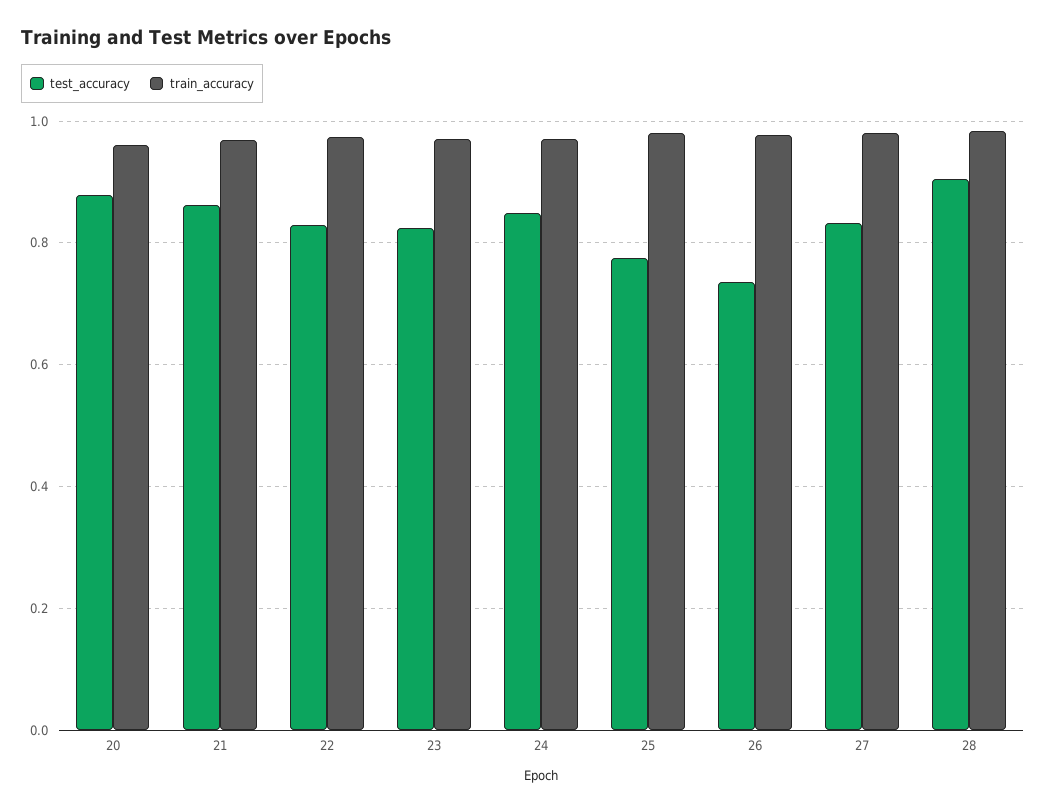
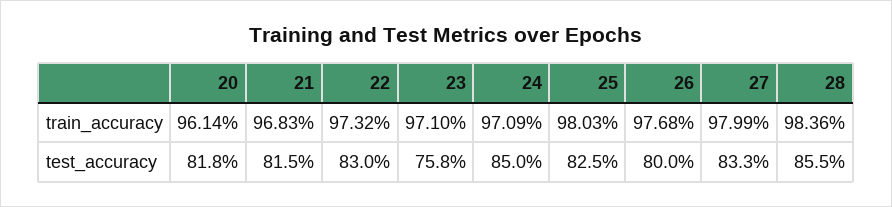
  {
    "test_accuracy": {
-     "20": 0.88,
+     "20": 0.818,
-     "21": 0.86,
+     "21": 0.815,
      "22": 0.83,
-     "23": 0.82,
+     "23": 0.758,
      "24": 0.85,
-     "25": 0.78,
+     "25": 0.825,
-     "26": 0.74,
+     "26": 0.8,
      "27": 0.833,
-     "28": 0.9
+     "28": 0.855
    },
    "train_accuracy": {
      "20": 0.9614,
      "21": 0.9683,
      "22": 0.9732,
      "23": 0.971,
      "24": 0.9709,
      "25": 0.9803,
      "26": 0.9768,
      "27": 0.9799,
      "28": 0.9836
    }
  }

